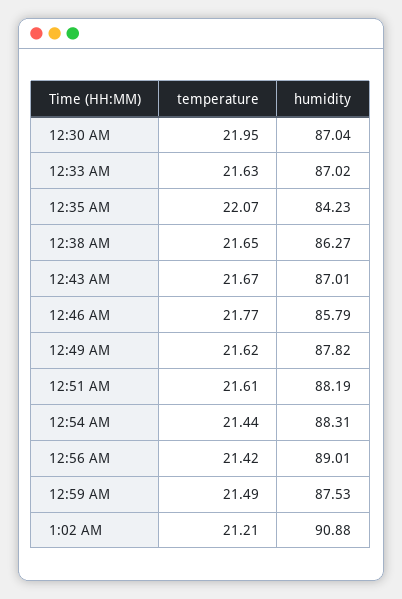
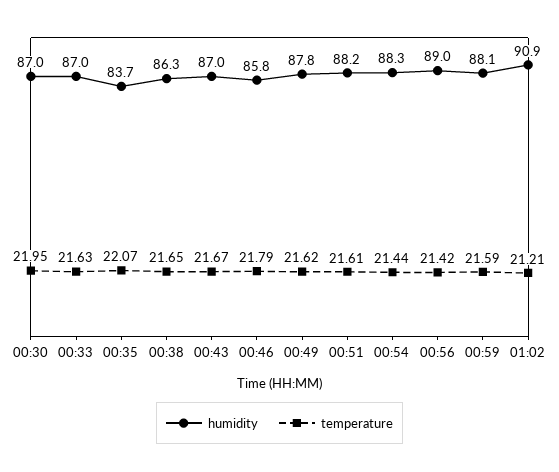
  {
    "temperature": {
      "12:30 AM": 21.95,
      "12:33 AM": 21.63,
      "12:35 AM": 22.07,
      "12:38 AM": 21.65,
      "12:43 AM": 21.67,
-     "12:46 AM": 21.77,
+     "12:46 AM": 21.79,
      "12:49 AM": 21.62,
      "12:51 AM": 21.61,
      "12:54 AM": 21.44,
      "12:56 AM": 21.42,
-     "12:59 AM": 21.49,
+     "12:59 AM": 21.59,
      "1:02 AM": 21.21
    },
    "humidity": {
      "12:30 AM": 87.04,
      "12:33 AM": 87.02,
-     "12:35 AM": 84.23,
+     "12:35 AM": 83.7,
      "12:38 AM": 86.27,
      "12:43 AM": 87.01,
      "12:46 AM": 85.79,
      "12:49 AM": 87.82,
      "12:51 AM": 88.19,
      "12:54 AM": 88.31,
      "12:56 AM": 89.01,
-     "12:59 AM": 87.53,
+     "12:59 AM": 88.1,
      "1:02 AM": 90.88
    }
  }

